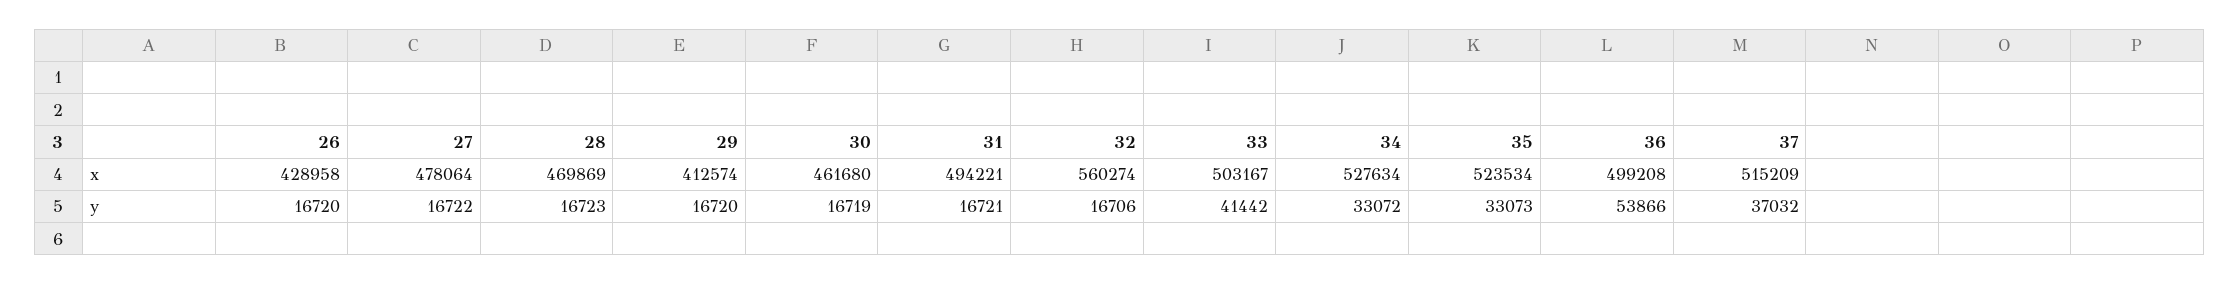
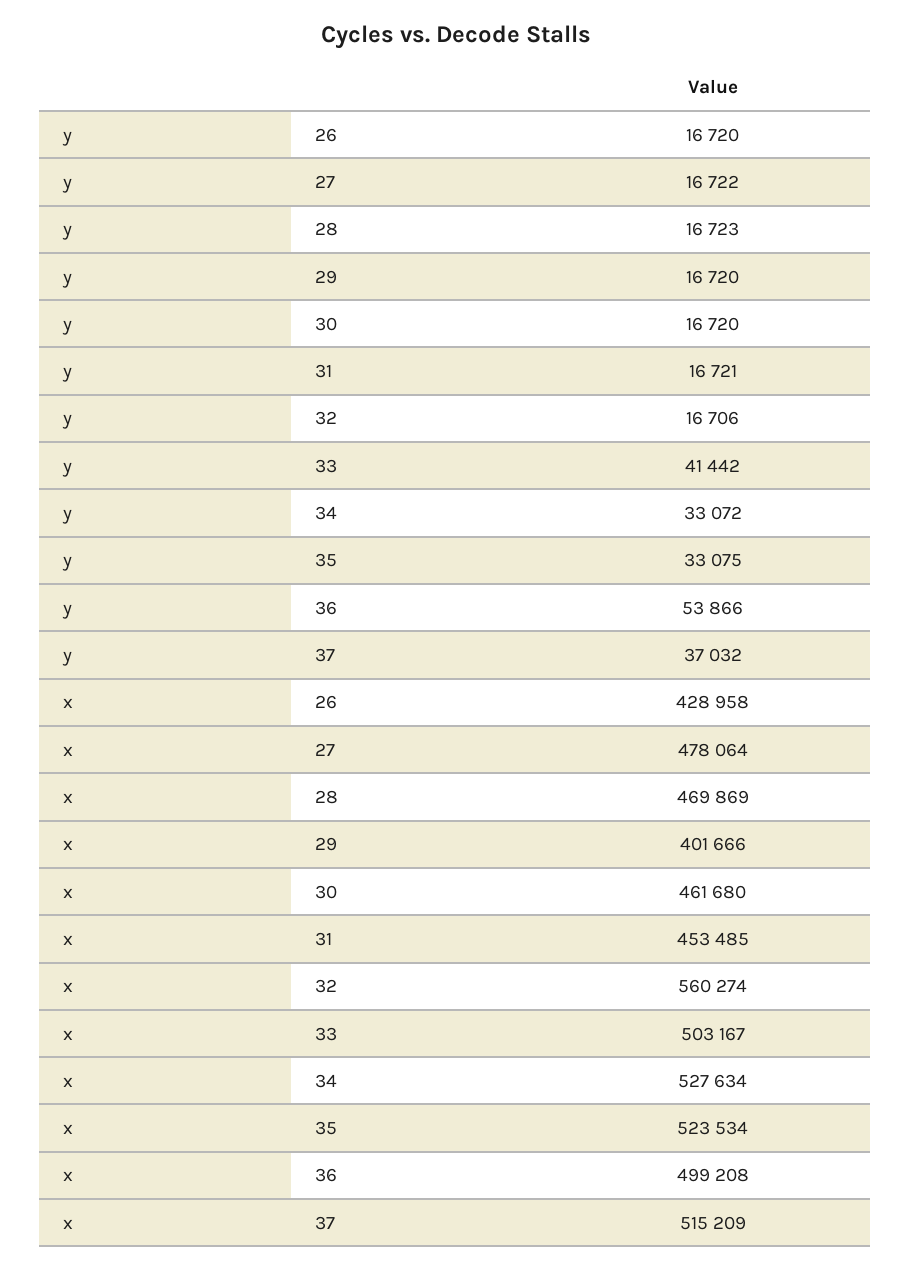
  {
    "26": {
      "x": 428958,
      "y": 16720
    },
    "27": {
      "x": 478064,
      "y": 16722
    },
    "28": {
      "x": 469869,
      "y": 16723
    },
    "29": {
-     "x": 412574,
+     "x": 401666,
      "y": 16720
    },
    "30": {
      "x": 461680,
-     "y": 16719
+     "y": 16720
    },
    "31": {
-     "x": 494221,
+     "x": 453485,
      "y": 16721
    },
    "32": {
      "x": 560274,
      "y": 16706
    },
    "33": {
      "x": 503167,
      "y": 41442
    },
    "34": {
      "x": 527634,
      "y": 33072
    },
    "35": {
      "x": 523534,
-     "y": 33073
+     "y": 33075
    },
    "36": {
      "x": 499208,
      "y": 53866
    },
    "37": {
      "x": 515209,
      "y": 37032
    }
  }

